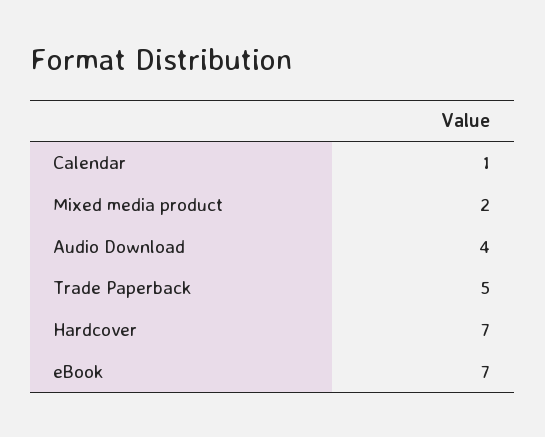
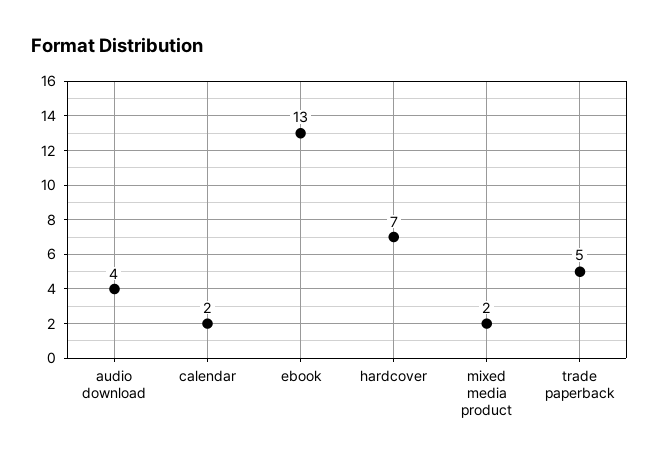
  {
-   "Calendar": 1,
+   "Calendar": 2,
    "Mixed media product": 2,
    "Audio Download": 4,
    "Trade Paperback": 5,
    "Hardcover": 7,
-   "eBook": 7
+   "eBook": 13
  }

